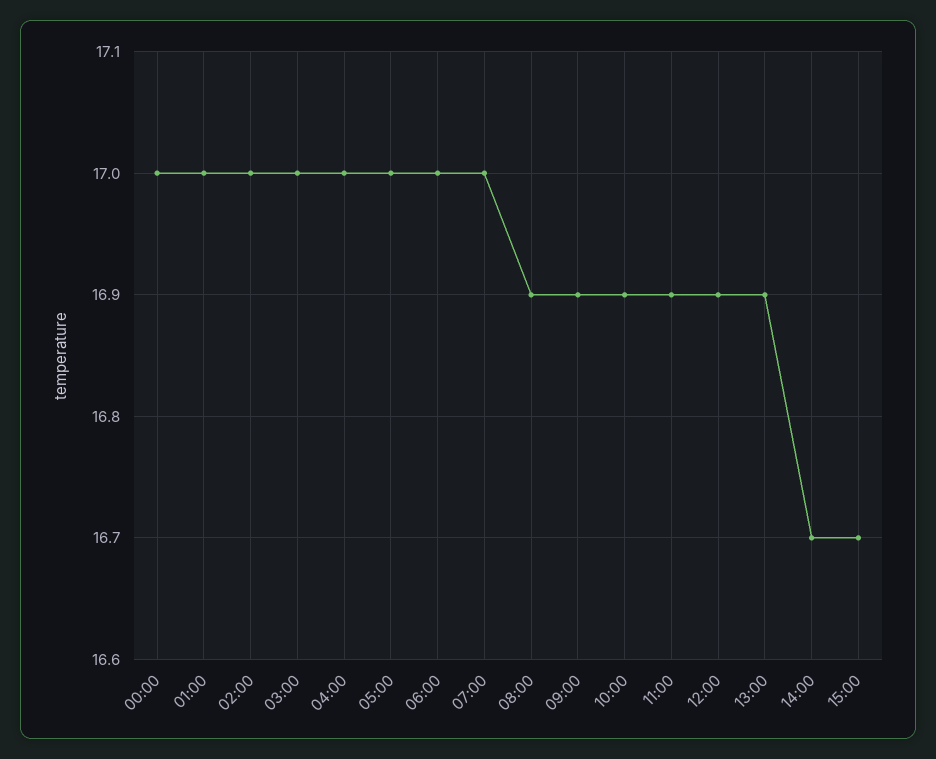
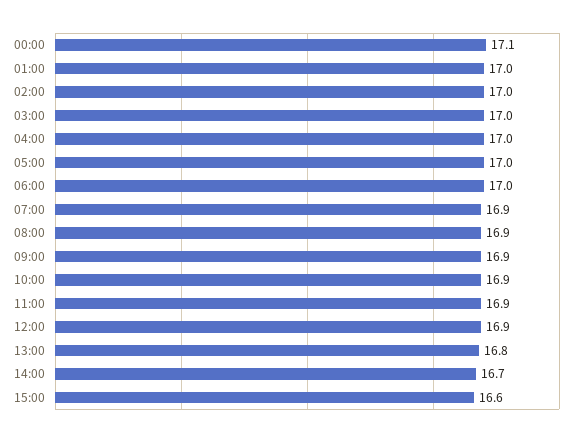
  {
-   "00:00": 17,
+   "00:00": 17.1,
    "01:00": 17,
    "02:00": 17,
    "03:00": 17,
    "04:00": 17,
    "05:00": 17,
    "06:00": 17,
-   "07:00": 17,
+   "07:00": 16.9,
    "08:00": 16.9,
    "09:00": 16.9,
    "10:00": 16.9,
    "11:00": 16.9,
    "12:00": 16.9,
-   "13:00": 16.9,
+   "13:00": 16.8,
    "14:00": 16.7,
-   "15:00": 16.7
+   "15:00": 16.6
  }

